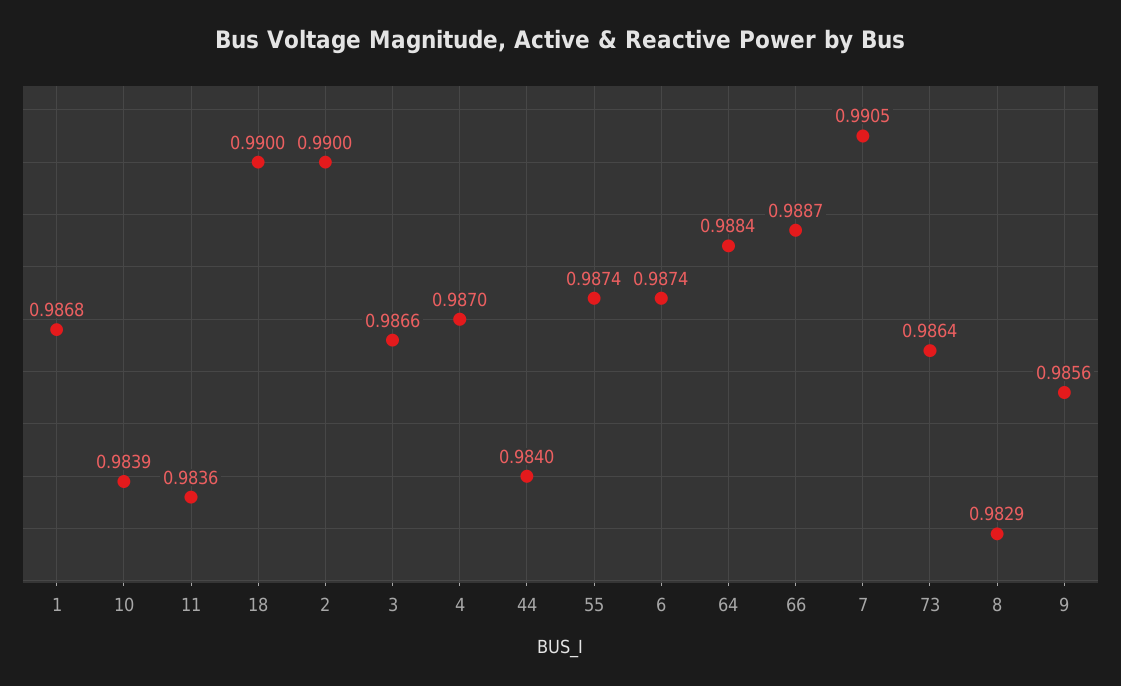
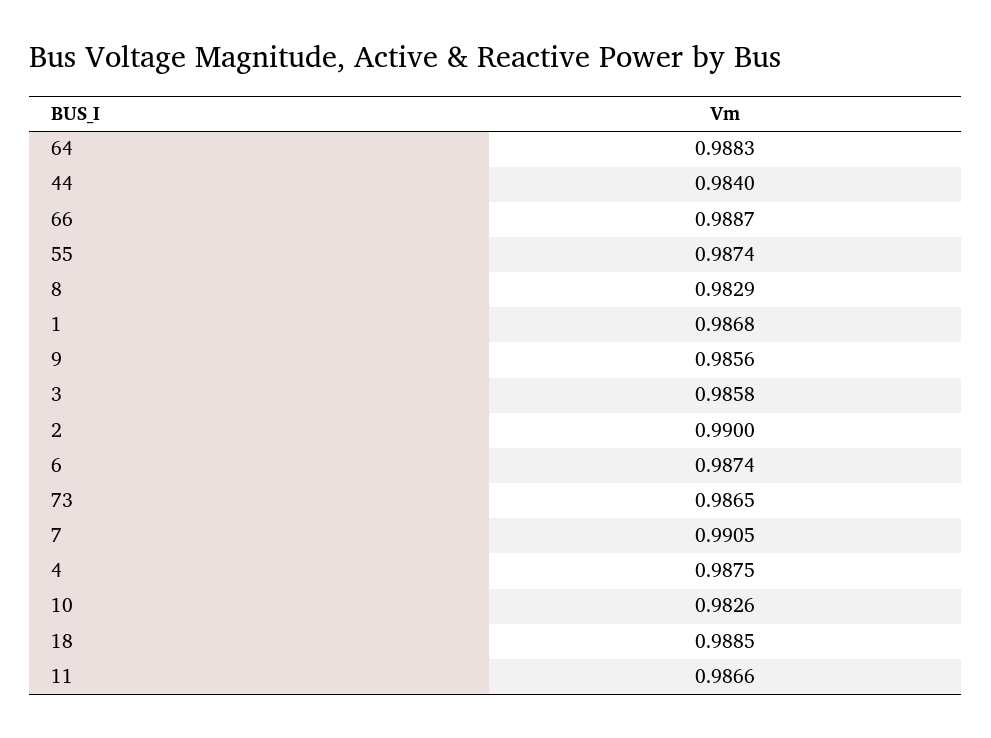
  {
    "1": 0.9868,
-   "10": 0.9839,
+   "10": 0.9826,
-   "11": 0.9836,
+   "11": 0.9866,
-   "18": 0.99,
+   "18": 0.9885,
    "2": 0.99,
-   "3": 0.9866,
+   "3": 0.9858,
-   "4": 0.987,
+   "4": 0.9875,
    "44": 0.984,
    "55": 0.9874,
    "6": 0.9874,
-   "64": 0.9884,
+   "64": 0.9883,
    "66": 0.9887,
    "7": 0.9905,
-   "73": 0.9864,
+   "73": 0.9865,
    "8": 0.9829,
    "9": 0.9856
  }

